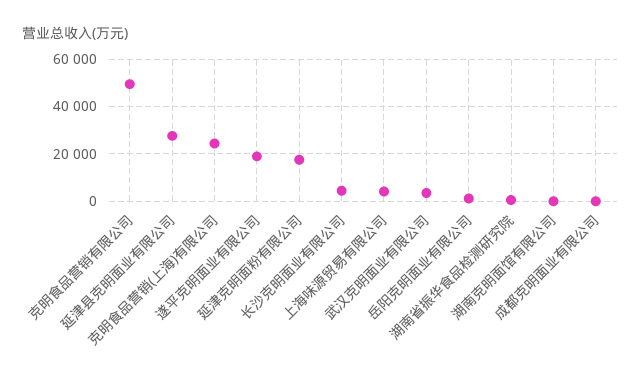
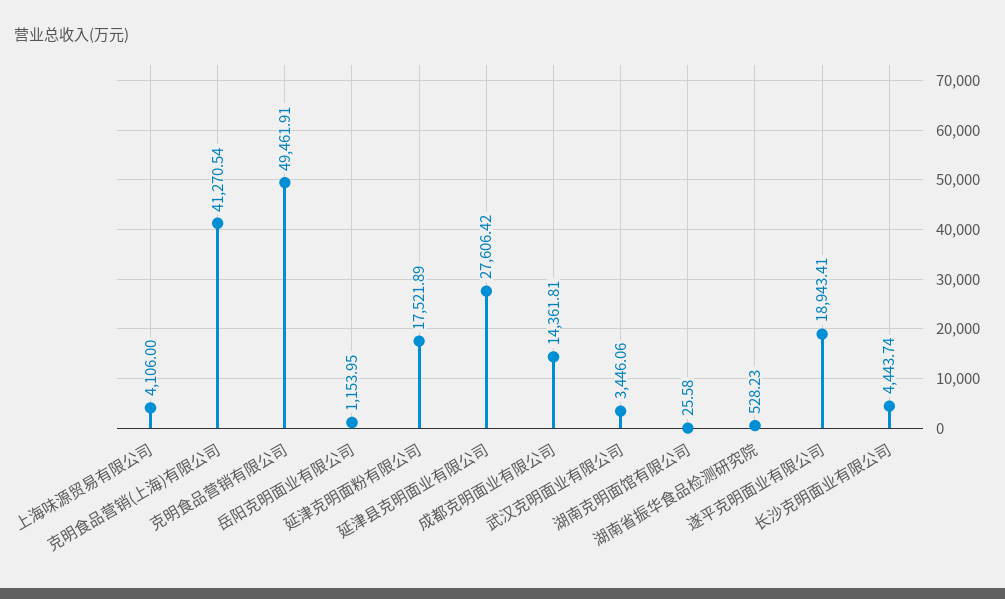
  {
    "克明食品营销有限公司": 49461.91,
    "延津县克明面业有限公司": 27606.42,
-   "克明食品营销(上海)有限公司": 25000,
+   "克明食品营销(上海)有限公司": 41270.54,
    "遂平克明面业有限公司": 18943.41,
    "延津克明面粉有限公司": 17521.89,
    "长沙克明面业有限公司": 4443.74,
    "上海味源贸易有限公司": 4106,
    "武汉克明面业有限公司": 3446.06,
    "岳阳克明面业有限公司": 1153.95,
    "湖南省振华食品检测研究院": 528.23,
    "湖南克明面馆有限公司": 25.58,
-   "成都克明面业有限公司": 0
+   "成都克明面业有限公司": 14361.81
  }

